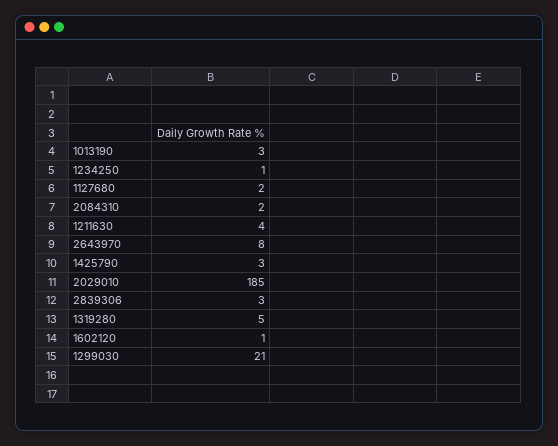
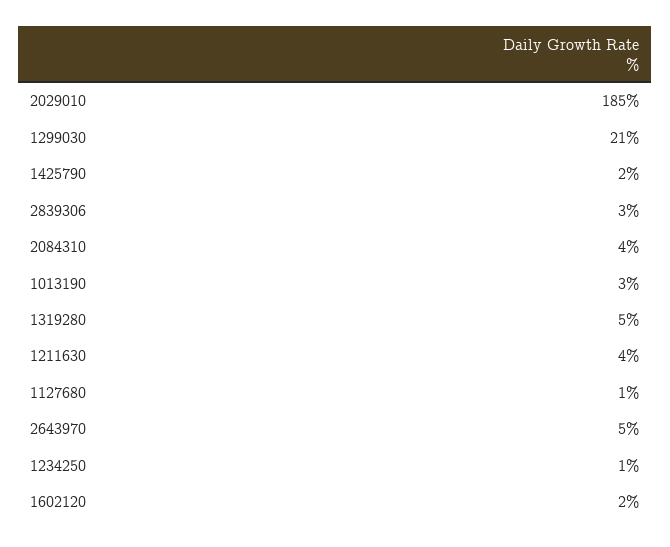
  {
    "1013190": 3,
    "1234250": 1,
-   "1127680": 2,
+   "1127680": 1,
-   "2084310": 2,
+   "2084310": 4,
    "1211630": 4,
-   "2643970": 8,
+   "2643970": 5,
-   "1425790": 3,
+   "1425790": 2,
    "2029010": 185,
    "2839306": 3,
    "1319280": 5,
-   "1602120": 1,
+   "1602120": 2,
    "1299030": 21
  }

